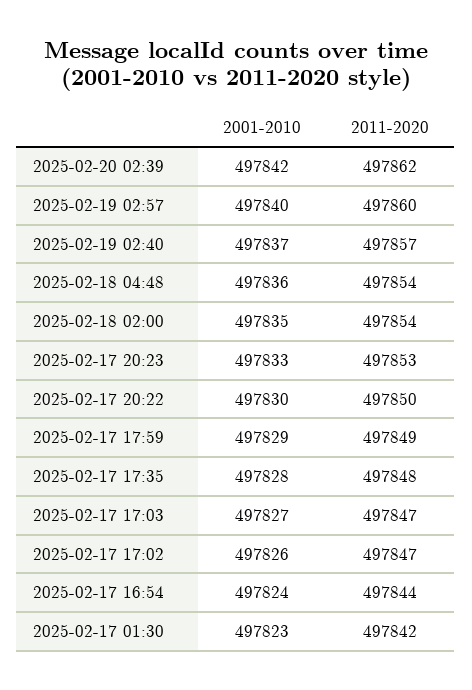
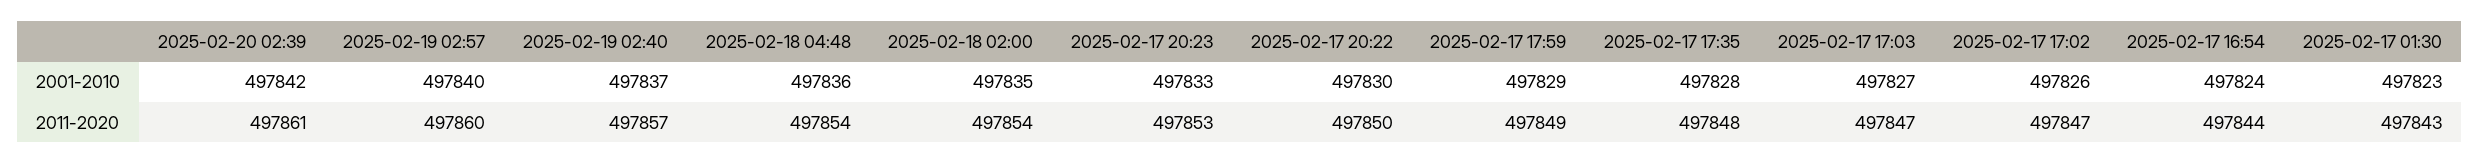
  {
    "2001-2010": {
      "2025-02-20 02:39": 497842,
      "2025-02-19 02:57": 497840,
      "2025-02-19 02:40": 497837,
      "2025-02-18 04:48": 497836,
      "2025-02-18 02:00": 497835,
      "2025-02-17 20:23": 497833,
      "2025-02-17 20:22": 497830,
      "2025-02-17 17:59": 497829,
      "2025-02-17 17:35": 497828,
      "2025-02-17 17:03": 497827,
      "2025-02-17 17:02": 497826,
      "2025-02-17 16:54": 497824,
      "2025-02-17 01:30": 497823
    },
    "2011-2020": {
-     "2025-02-20 02:39": 497862,
+     "2025-02-20 02:39": 497861,
      "2025-02-19 02:57": 497860,
      "2025-02-19 02:40": 497857,
      "2025-02-18 04:48": 497854,
      "2025-02-18 02:00": 497854,
      "2025-02-17 20:23": 497853,
      "2025-02-17 20:22": 497850,
      "2025-02-17 17:59": 497849,
      "2025-02-17 17:35": 497848,
      "2025-02-17 17:03": 497847,
      "2025-02-17 17:02": 497847,
      "2025-02-17 16:54": 497844,
-     "2025-02-17 01:30": 497842
+     "2025-02-17 01:30": 497843
    }
  }

